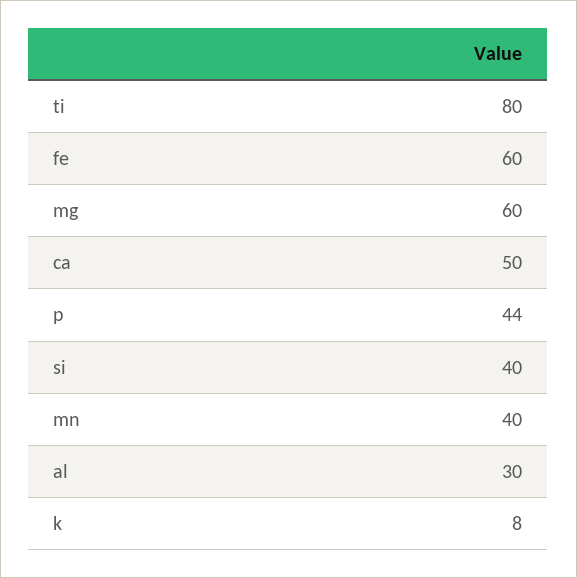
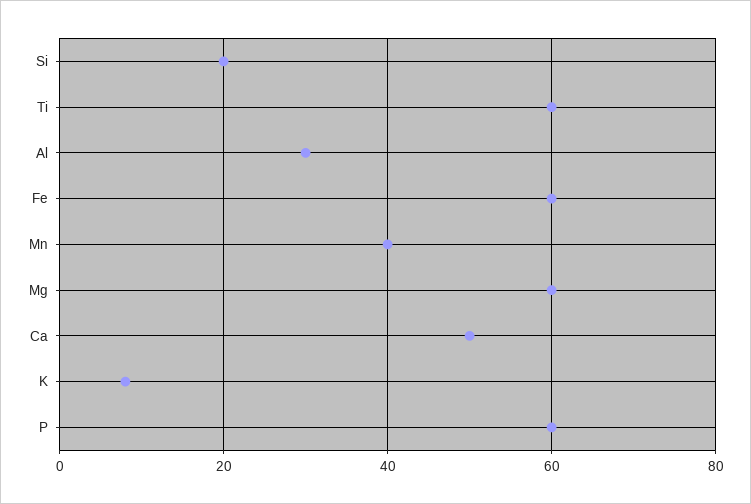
  {
-   "ti": 80,
+   "ti": 60,
    "fe": 60,
    "mg": 60,
    "ca": 50,
-   "p": 44,
+   "p": 60,
-   "si": 40,
+   "si": 20,
    "mn": 40,
    "al": 30,
    "k": 8
  }

